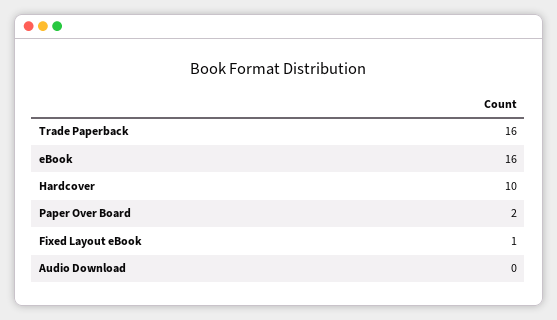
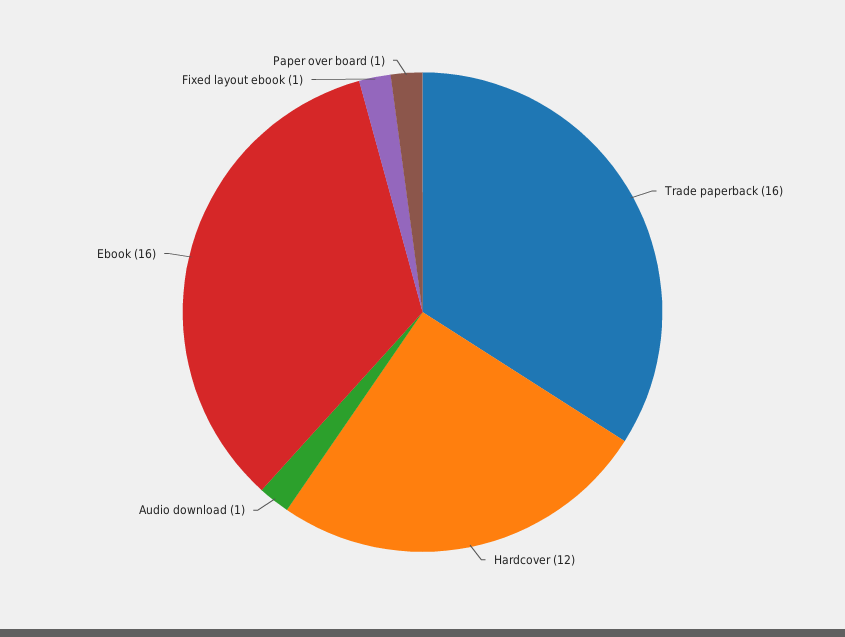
  {
    "Trade Paperback": 16,
    "eBook": 16,
-   "Hardcover": 10,
+   "Hardcover": 12,
-   "Paper Over Board": 2,
+   "Paper Over Board": 1,
    "Fixed Layout eBook": 1,
-   "Audio Download": 0
+   "Audio Download": 1
  }

